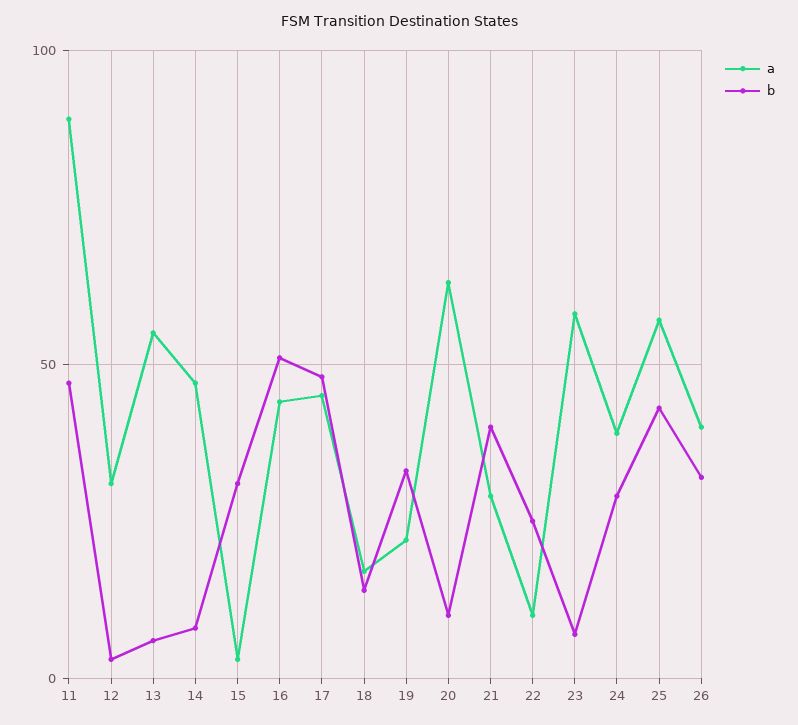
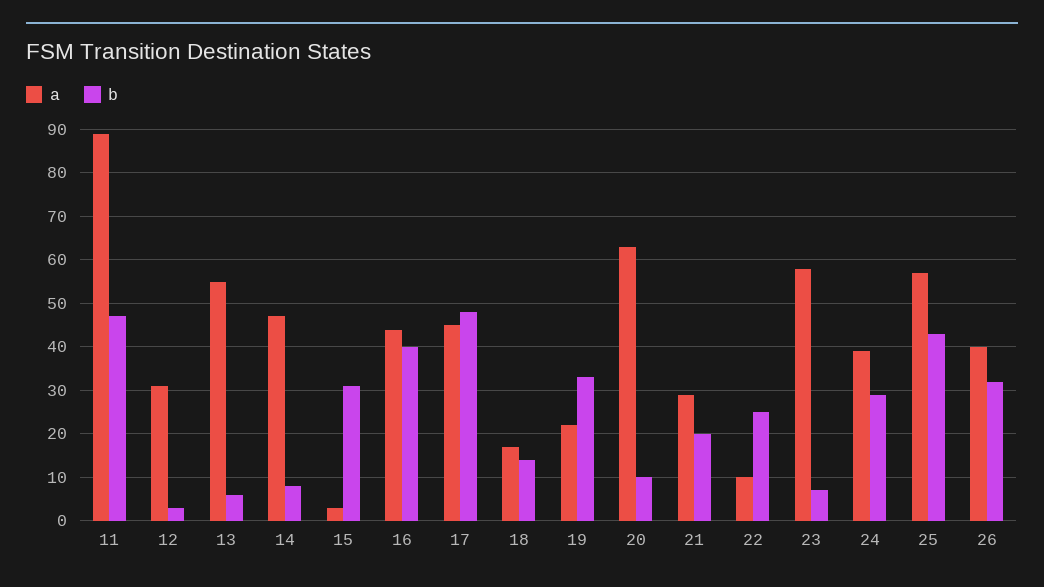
  {
    "a": {
      "11": 90,
      "12": 30,
      "13": 55,
      "14": 45,
      "15": 5,
      "16": 45,
      "17": 45,
      "18": 15,
      "19": 20,
      "20": 65,
      "21": 30,
      "22": 10,
      "23": 60,
      "24": 40,
      "25": 55,
      "26": 40
    },
    "b": {
      "11": 45,
      "12": 5,
      "13": 5,
      "14": 10,
      "15": 30,
-     "16": 50,
+     "16": 40,
      "17": 50,
      "18": 15,
      "19": 35,
      "20": 10,
-     "21": 40,
+     "21": 20,
      "22": 25,
      "23": 5,
      "24": 30,
      "25": 45,
      "26": 30
    }
  }

